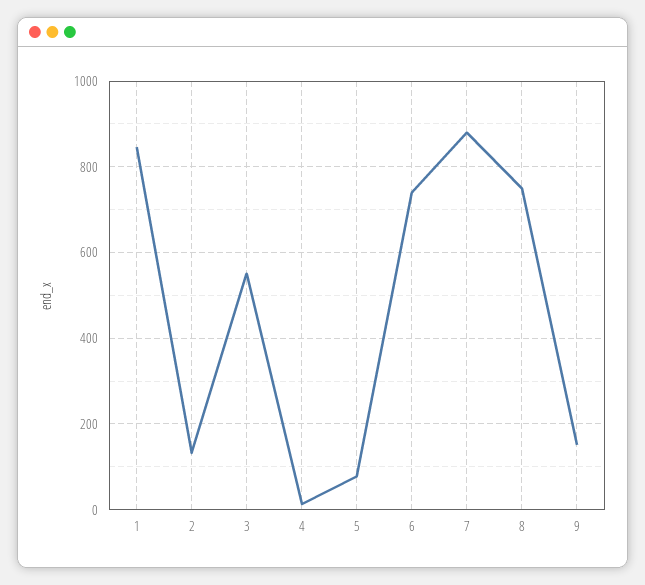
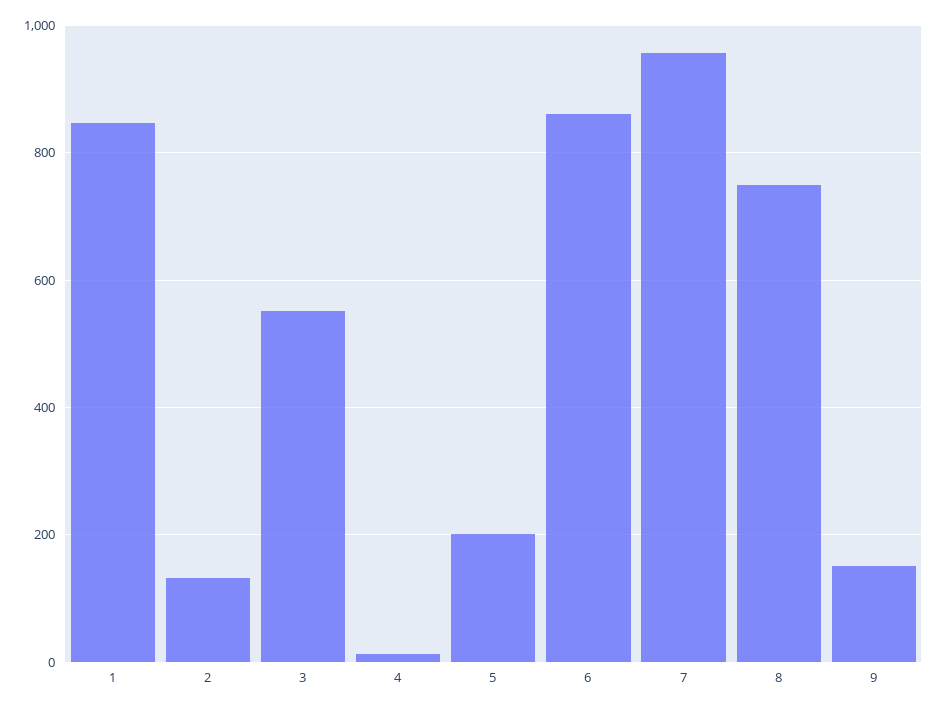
  {
    "1": 840,
    "2": 140,
    "3": 560,
    "4": 20,
-   "5": 80,
+   "5": 200,
-   "6": 740,
+   "6": 860,
-   "7": 880,
+   "7": 960,
    "8": 760,
    "9": 160
  }

